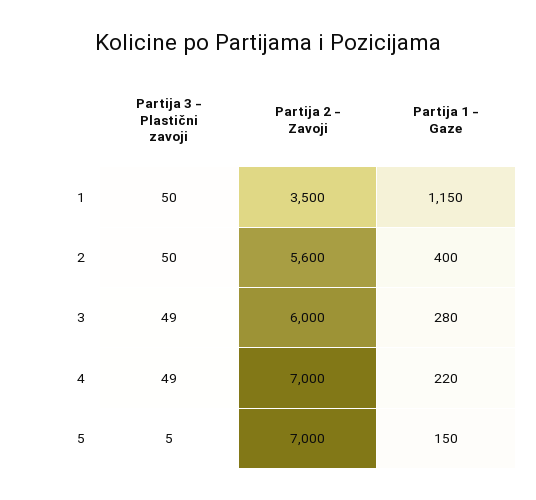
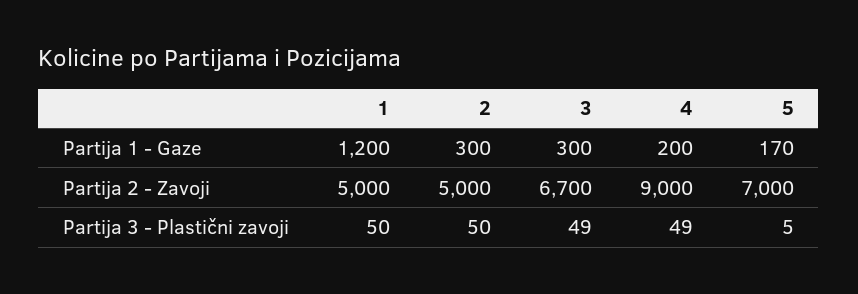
  {
    "Partija 3 - Plastični zavoji": {
      "1": 50,
      "2": 50,
      "3": 49,
      "4": 49,
      "5": 5
    },
    "Partija 2 - Zavoji": {
-     "1": 3500,
+     "1": 5000,
-     "2": 5600,
+     "2": 5000,
-     "3": 6000,
+     "3": 6700,
-     "4": 7000,
+     "4": 9000,
      "5": 7000
    },
    "Partija 1 - Gaze": {
-     "1": 1150,
+     "1": 1200,
-     "2": 400,
+     "2": 300,
-     "3": 280,
+     "3": 300,
-     "4": 220,
+     "4": 200,
-     "5": 150
+     "5": 170
    }
  }

